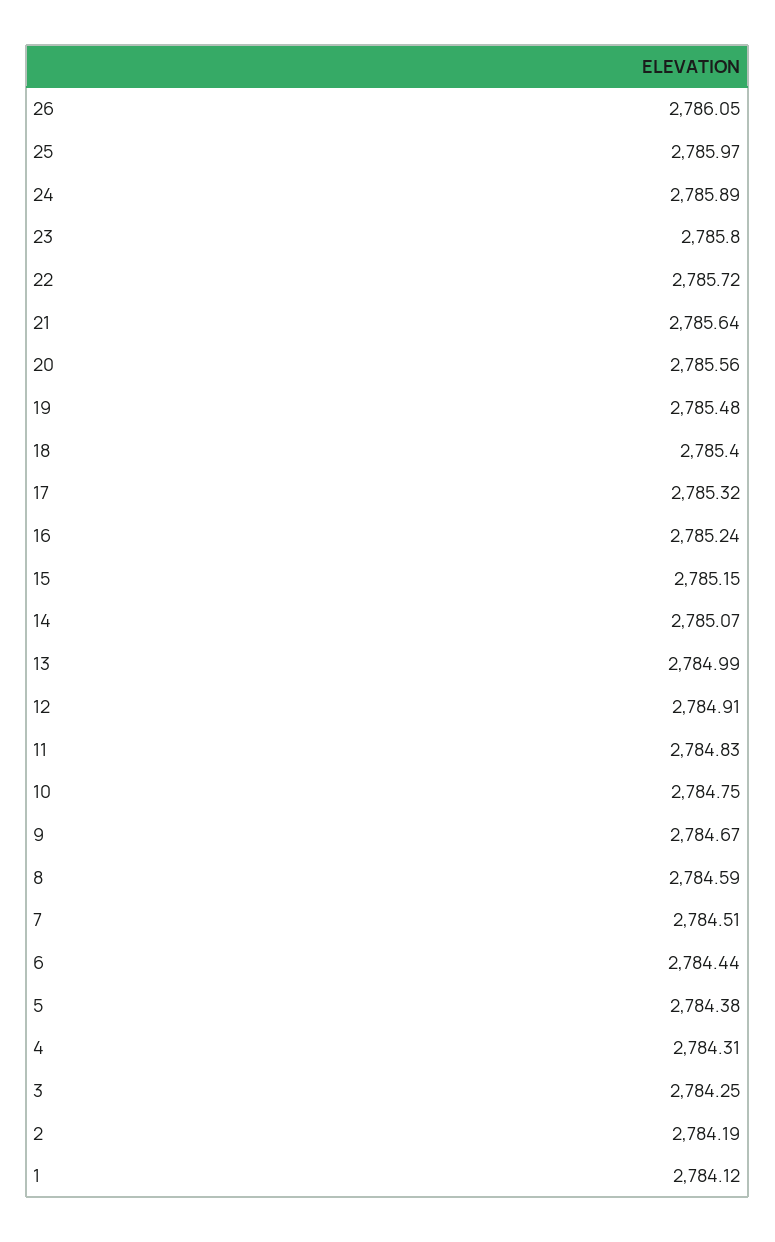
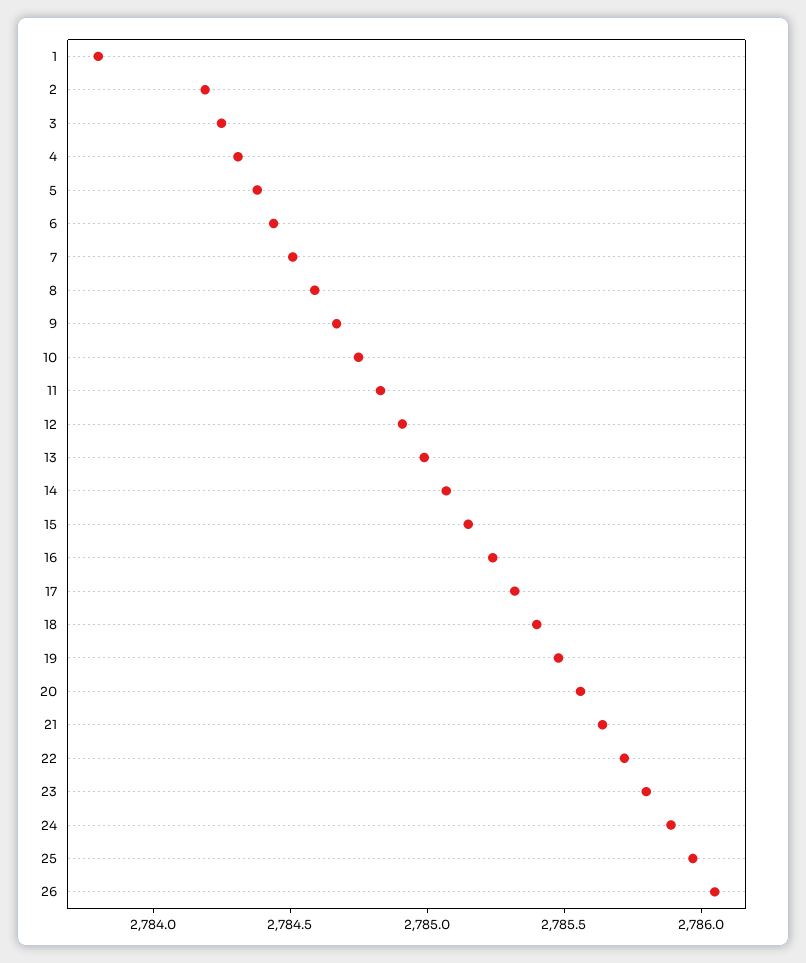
  {
    "26": 2786.05,
    "25": 2785.97,
    "24": 2785.89,
    "23": 2785.8,
    "22": 2785.72,
    "21": 2785.64,
    "20": 2785.56,
    "19": 2785.48,
    "18": 2785.4,
    "17": 2785.32,
    "16": 2785.24,
    "15": 2785.15,
    "14": 2785.07,
    "13": 2784.99,
    "12": 2784.91,
    "11": 2784.83,
    "10": 2784.75,
    "9": 2784.67,
    "8": 2784.59,
    "7": 2784.51,
    "6": 2784.44,
    "5": 2784.38,
    "4": 2784.31,
    "3": 2784.25,
    "2": 2784.19,
-   "1": 2784.12
+   "1": 2783.8
  }

